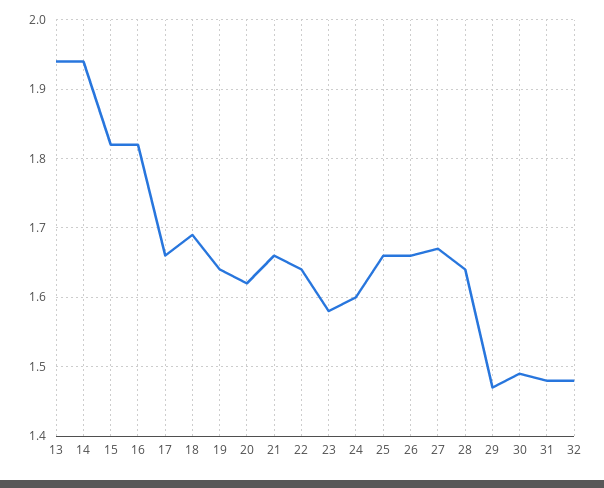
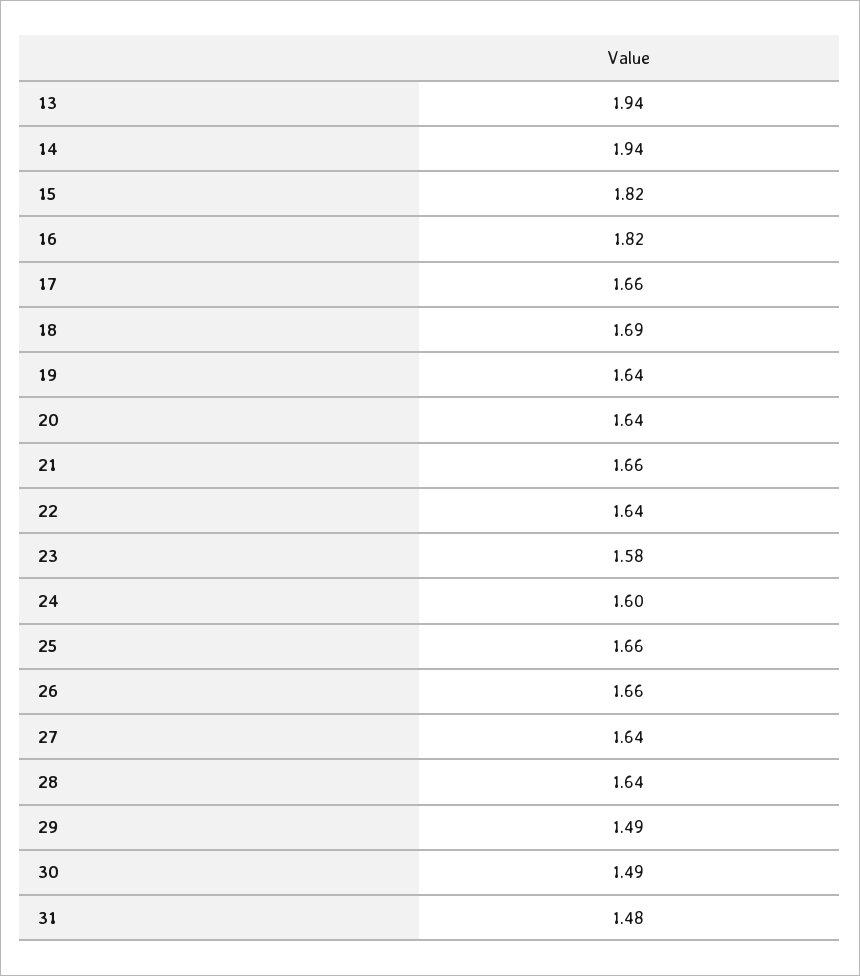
  {
    "13": 1.94,
    "14": 1.94,
    "15": 1.82,
    "16": 1.82,
    "17": 1.66,
    "18": 1.69,
    "19": 1.64,
-   "20": 1.62,
+   "20": 1.64,
    "21": 1.66,
    "22": 1.64,
    "23": 1.58,
    "24": 1.6,
    "25": 1.66,
    "26": 1.66,
-   "27": 1.67,
+   "27": 1.64,
    "28": 1.64,
-   "29": 1.47,
+   "29": 1.49,
    "30": 1.49,
-   "31": 1.48,
+   "31": 1.48
-   "32": 1.48
  }

